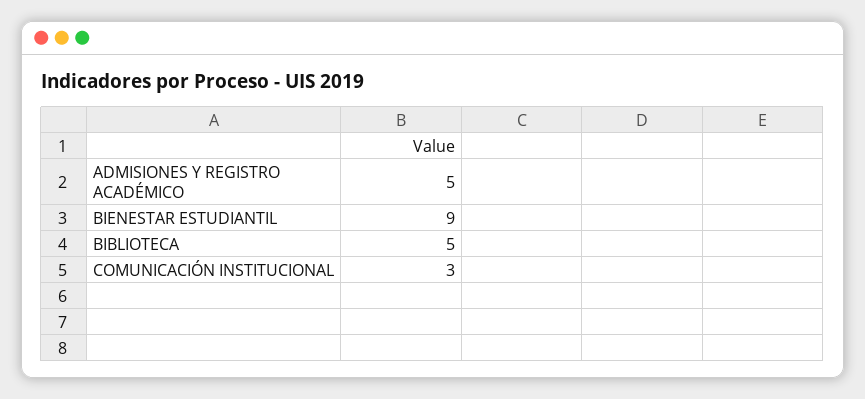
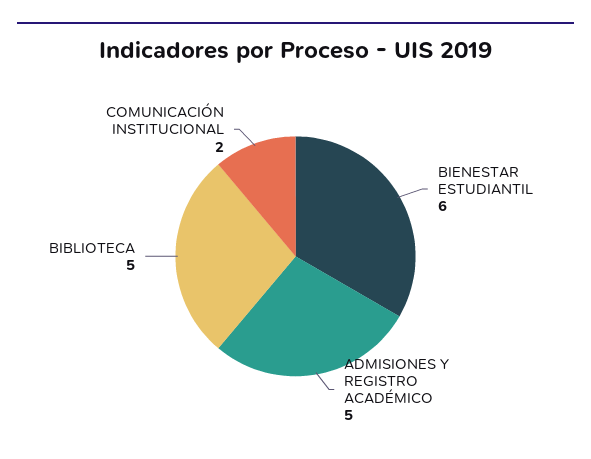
  {
    "ADMISIONES Y REGISTRO ACADÉMICO": 5,
-   "BIENESTAR ESTUDIANTIL": 9,
+   "BIENESTAR ESTUDIANTIL": 6,
    "BIBLIOTECA": 5,
-   "COMUNICACIÓN INSTITUCIONAL": 3
+   "COMUNICACIÓN INSTITUCIONAL": 2
  }

